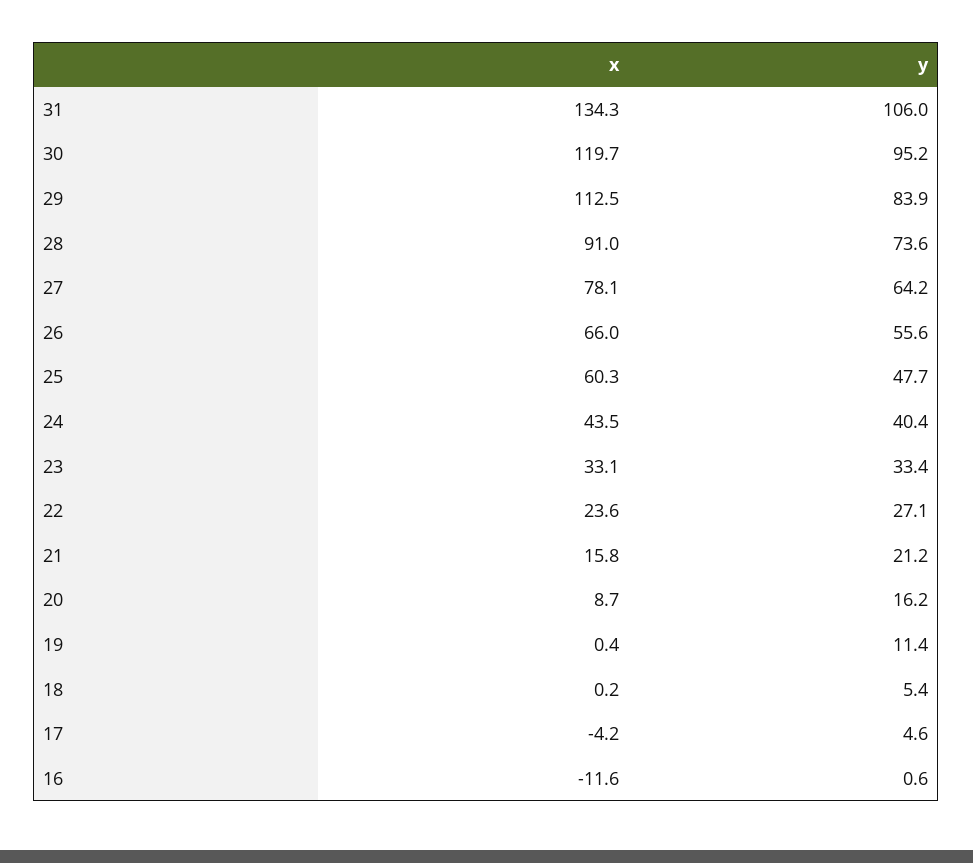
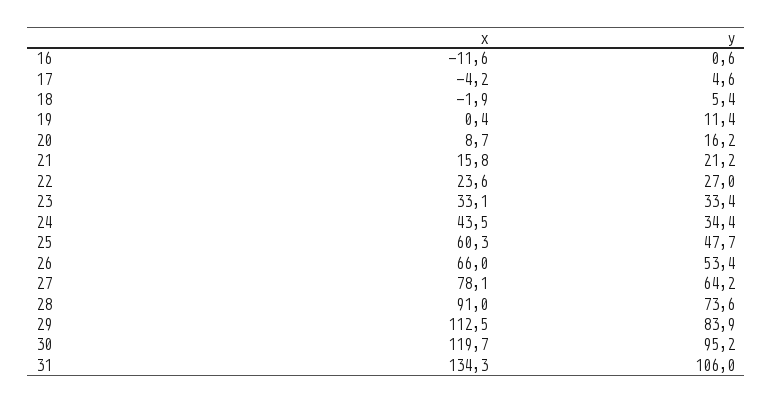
  {
    "x": {
      "31": 134.3,
      "30": 119.7,
      "29": 112.5,
      "28": 91,
      "27": 78.1,
      "26": 66,
      "25": 60.3,
      "24": 43.5,
      "23": 33.1,
      "22": 23.6,
      "21": 15.8,
      "20": 8.7,
      "19": 0.4,
-     "18": 0.2,
+     "18": -1.9,
      "17": -4.2,
      "16": -11.6
    },
    "y": {
      "31": 106,
      "30": 95.2,
      "29": 83.9,
      "28": 73.6,
      "27": 64.2,
-     "26": 55.6,
+     "26": 53.4,
      "25": 47.7,
-     "24": 40.4,
+     "24": 34.4,
      "23": 33.4,
-     "22": 27.1,
+     "22": 27,
      "21": 21.2,
      "20": 16.2,
      "19": 11.4,
      "18": 5.4,
      "17": 4.6,
      "16": 0.6
    }
  }

